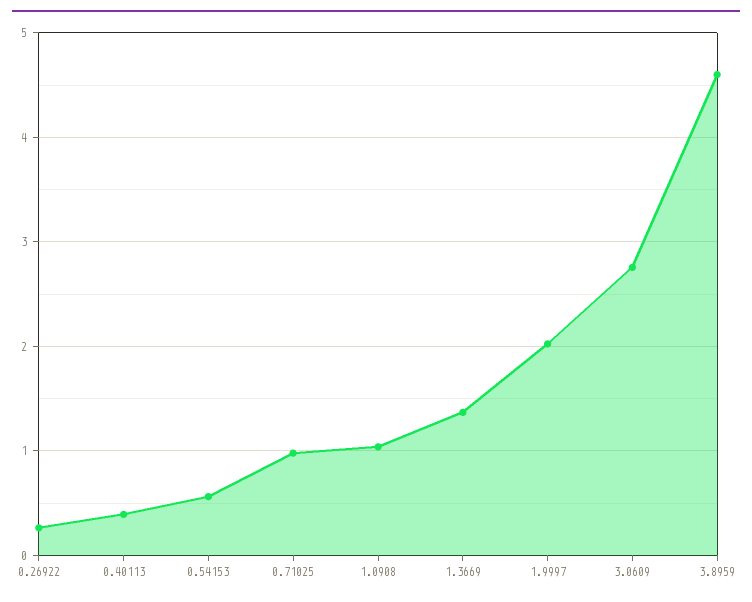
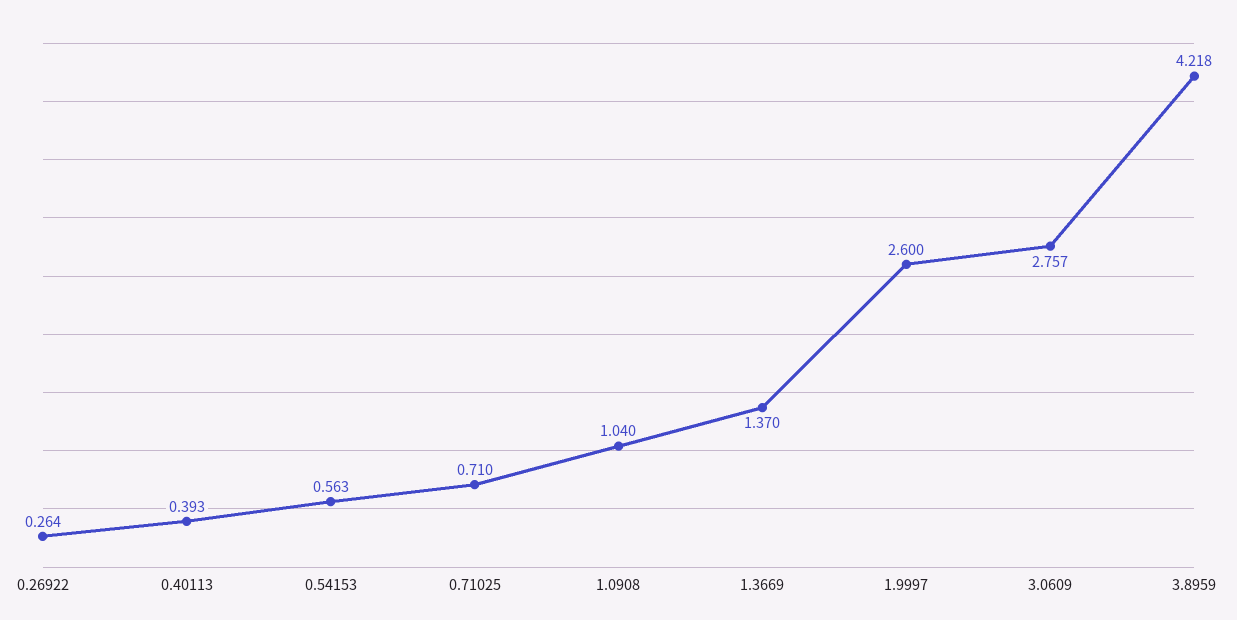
  {
    "0.26922": 0.264,
    "0.40113": 0.393,
    "0.54153": 0.563,
-   "0.71025": 1,
+   "0.71025": 0.71,
    "1.0908": 1.04,
    "1.3669": 1.37,
-   "1.9997": 2,
+   "1.9997": 2.6,
    "3.0609": 2.757,
-   "3.8959": 4.6
+   "3.8959": 4.218
  }

